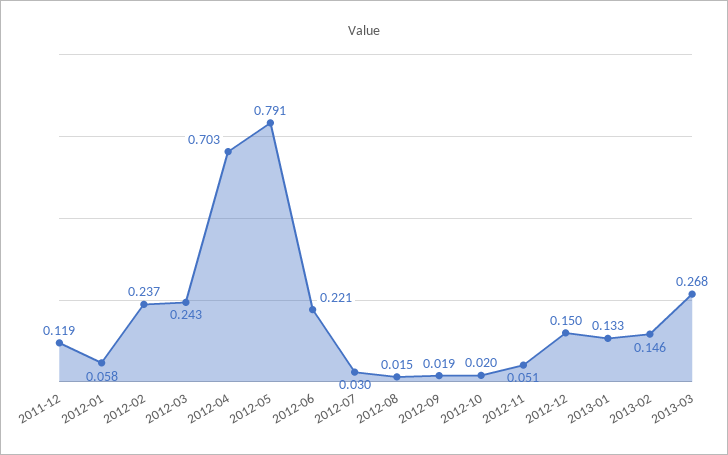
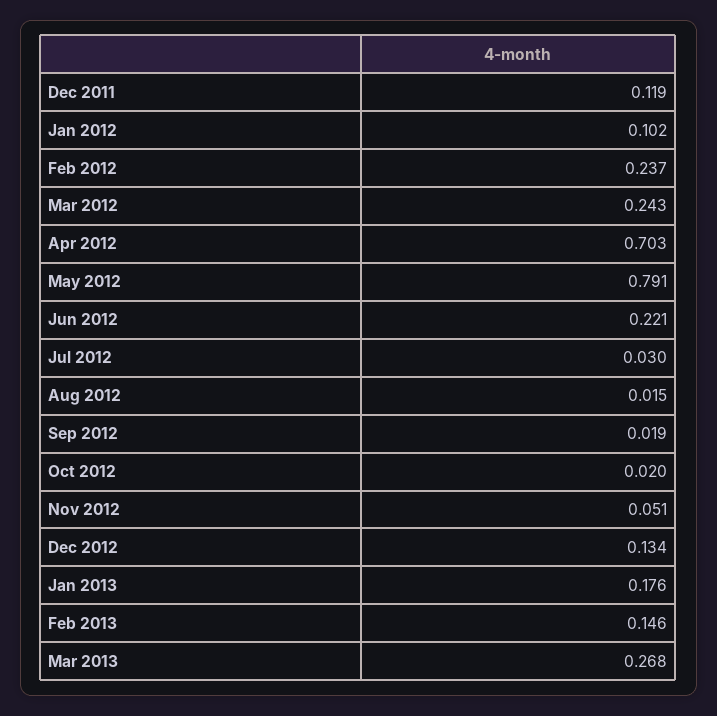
  {
    "2011-12": 0.119,
-   "2012-01": 0.058,
+   "2012-01": 0.102,
    "2012-02": 0.237,
    "2012-03": 0.243,
    "2012-04": 0.703,
    "2012-05": 0.791,
    "2012-06": 0.221,
    "2012-07": 0.03,
    "2012-08": 0.015,
    "2012-09": 0.019,
    "2012-10": 0.02,
    "2012-11": 0.051,
-   "2012-12": 0.15,
+   "2012-12": 0.134,
-   "2013-01": 0.133,
+   "2013-01": 0.176,
    "2013-02": 0.146,
    "2013-03": 0.268
  }

